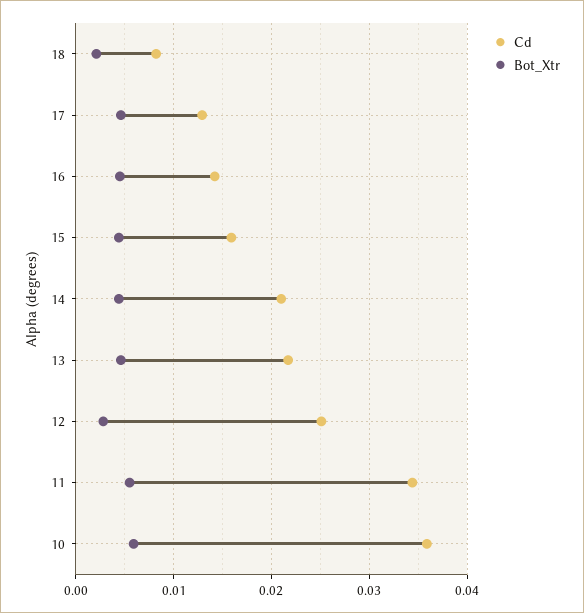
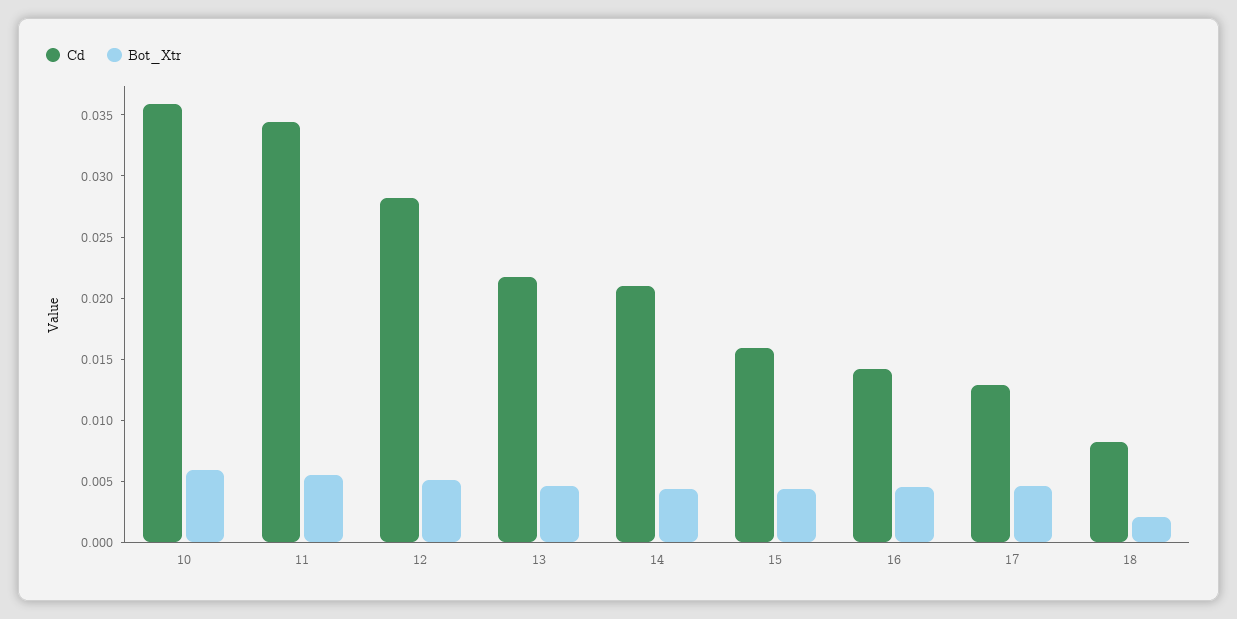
  {
    "Cd": {
      "18": 0.008,
      "17": 0.013,
      "16": 0.014,
      "15": 0.016,
      "14": 0.021,
      "13": 0.022,
-     "12": 0.025,
+     "12": 0.028,
      "11": 0.034,
      "10": 0.036
    },
    "Bot_Xtr": {
      "18": 0.002,
      "17": 0.005,
      "16": 0.005,
      "15": 0.004,
      "14": 0.004,
      "13": 0.005,
-     "12": 0.003,
+     "12": 0.005,
      "11": 0.006,
      "10": 0.006
    }
  }

